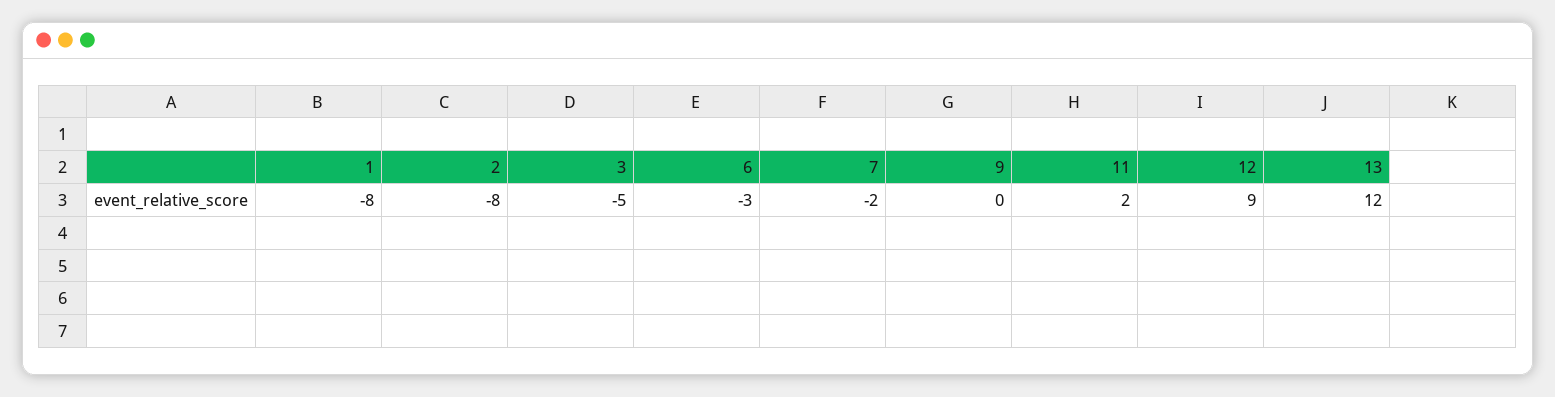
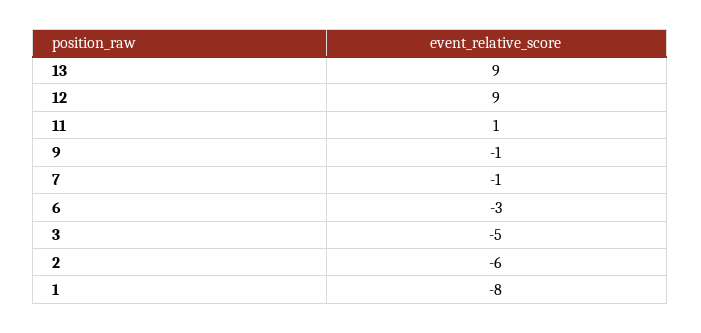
  {
    "1": -8,
-   "2": -8,
+   "2": -6,
    "3": -5,
    "6": -3,
-   "7": -2,
+   "7": -1,
-   "9": 0,
+   "9": -1,
-   "11": 2,
+   "11": 1,
    "12": 9,
-   "13": 12
+   "13": 9
  }

